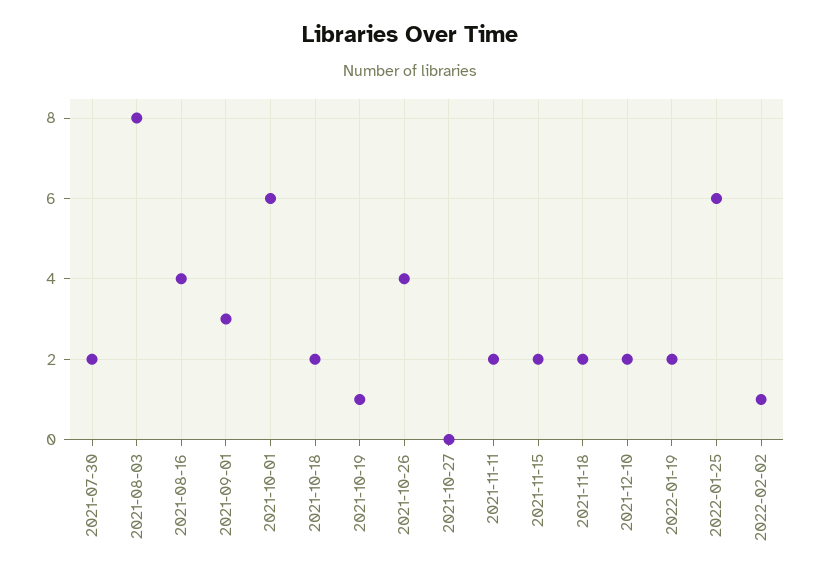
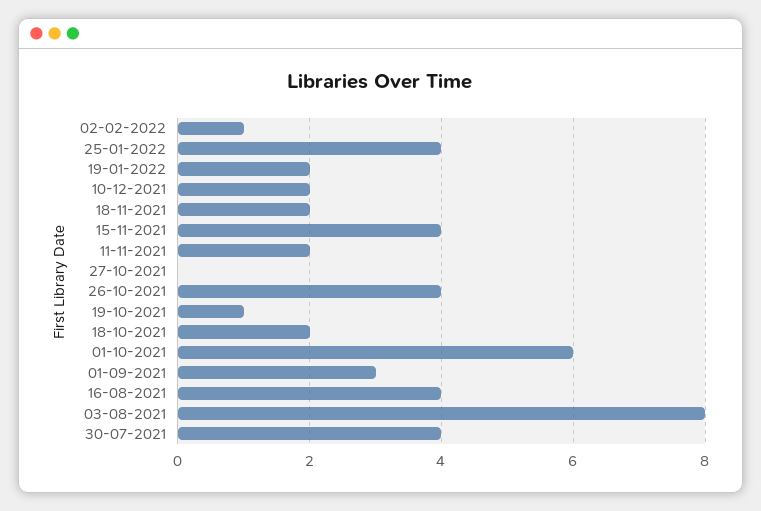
  {
-   "2021-07-30": 2,
+   "2021-07-30": 4,
    "2021-08-03": 8,
    "2021-08-16": 4,
    "2021-09-01": 3,
    "2021-10-01": 6,
    "2021-10-18": 2,
    "2021-10-19": 1,
    "2021-10-26": 4,
    "2021-10-27": 0,
    "2021-11-11": 2,
-   "2021-11-15": 2,
+   "2021-11-15": 4,
    "2021-11-18": 2,
    "2021-12-10": 2,
    "2022-01-19": 2,
-   "2022-01-25": 6,
+   "2022-01-25": 4,
    "2022-02-02": 1
  }

